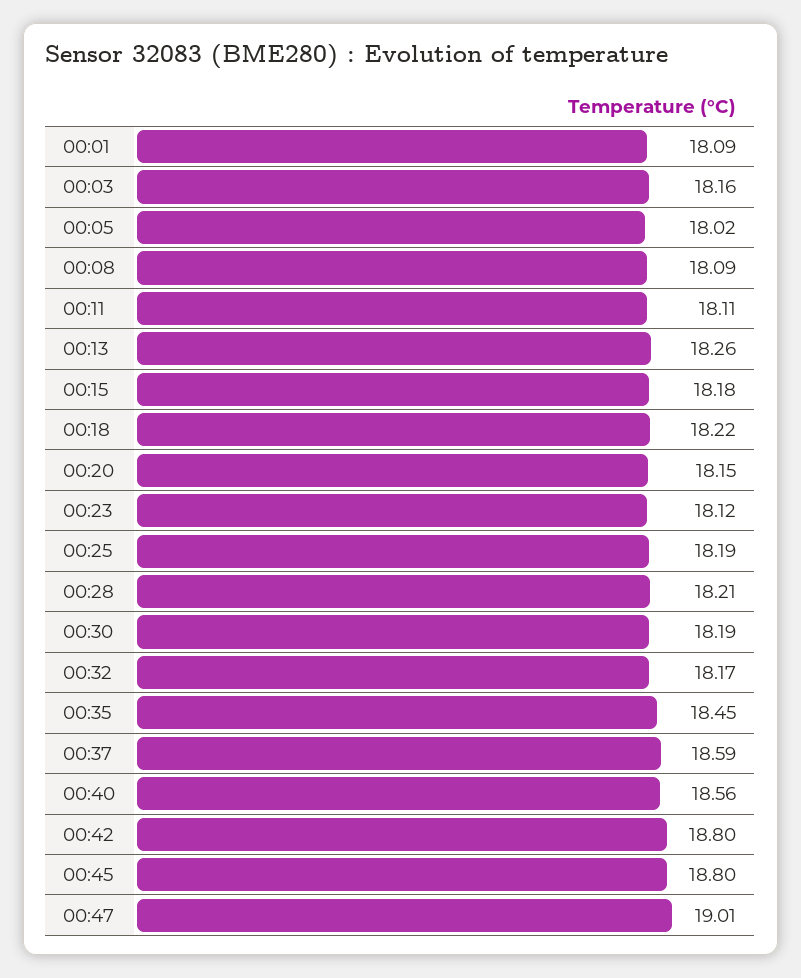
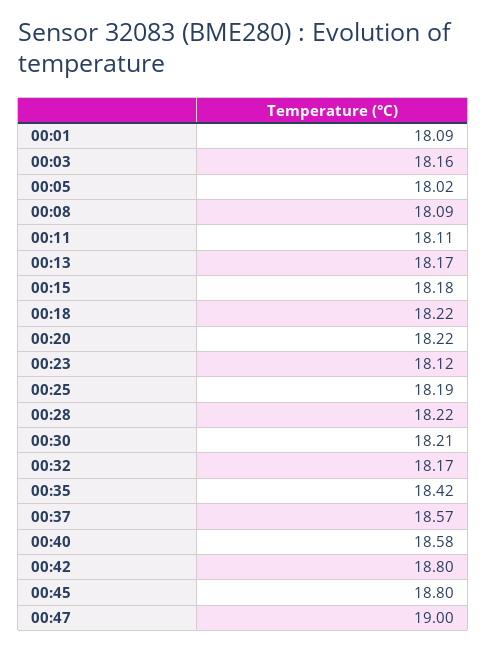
  {
    "00:01": 18.09,
    "00:03": 18.16,
    "00:05": 18.02,
    "00:08": 18.09,
    "00:11": 18.11,
-   "00:13": 18.26,
+   "00:13": 18.17,
    "00:15": 18.18,
    "00:18": 18.22,
-   "00:20": 18.15,
+   "00:20": 18.22,
    "00:23": 18.12,
    "00:25": 18.19,
-   "00:28": 18.21,
+   "00:28": 18.22,
-   "00:30": 18.19,
+   "00:30": 18.21,
    "00:32": 18.17,
-   "00:35": 18.45,
+   "00:35": 18.42,
-   "00:37": 18.59,
+   "00:37": 18.57,
-   "00:40": 18.56,
+   "00:40": 18.58,
    "00:42": 18.8,
    "00:45": 18.8,
-   "00:47": 19.01
+   "00:47": 19
  }

